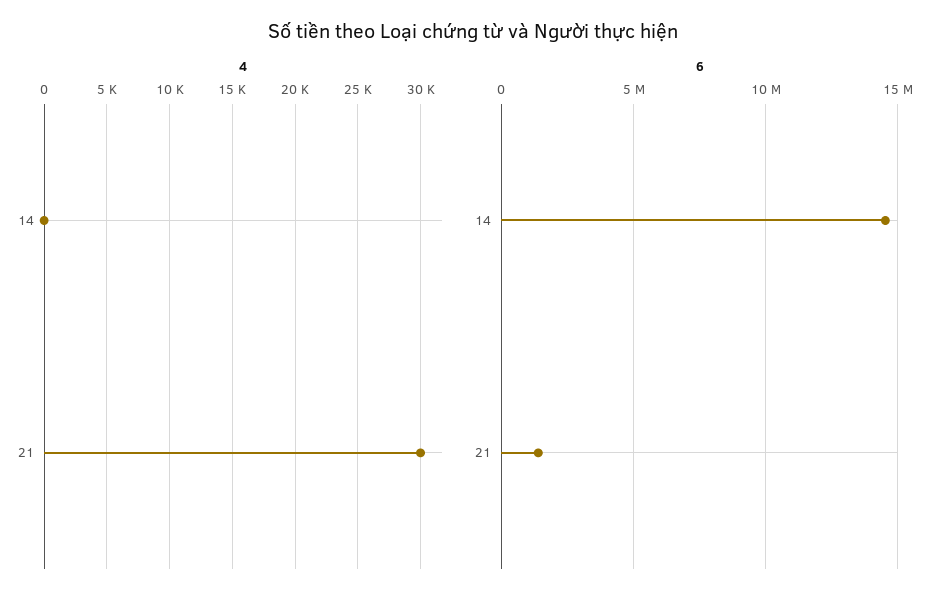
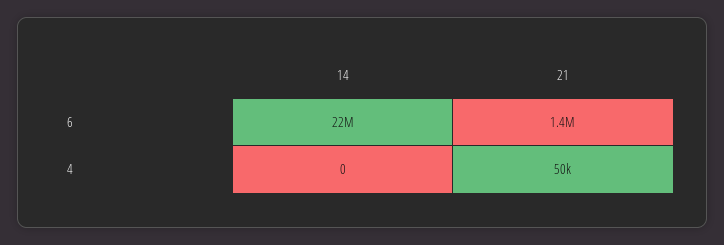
  {
    "4": {
      "14": 0,
-     "21": 30000
+     "21": 50000
    },
    "6": {
-     "14": 14500000,
+     "14": 22000000,
      "21": 1400000
    }
  }

